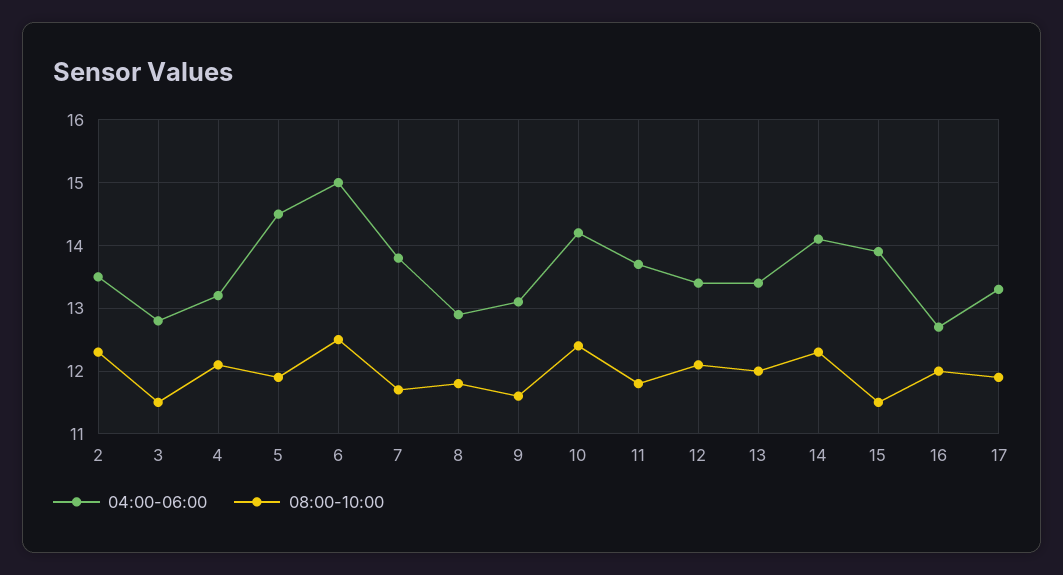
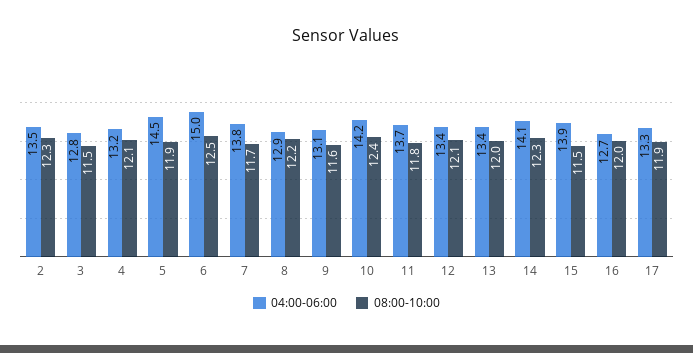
  {
    "04:00-06:00": {
      "2": 13.5,
      "3": 12.8,
      "4": 13.2,
      "5": 14.5,
      "6": 15,
      "7": 13.8,
      "8": 12.9,
      "9": 13.1,
      "10": 14.2,
      "11": 13.7,
      "12": 13.4,
      "13": 13.4,
      "14": 14.1,
      "15": 13.9,
      "16": 12.7,
      "17": 13.3
    },
    "08:00-10:00": {
      "2": 12.3,
      "3": 11.5,
      "4": 12.1,
      "5": 11.9,
      "6": 12.5,
      "7": 11.7,
-     "8": 11.8,
+     "8": 12.2,
      "9": 11.6,
      "10": 12.4,
      "11": 11.8,
      "12": 12.1,
      "13": 12,
      "14": 12.3,
      "15": 11.5,
      "16": 12,
      "17": 11.9
    }
  }

